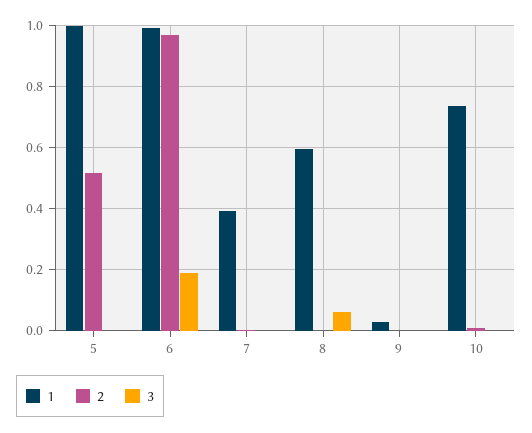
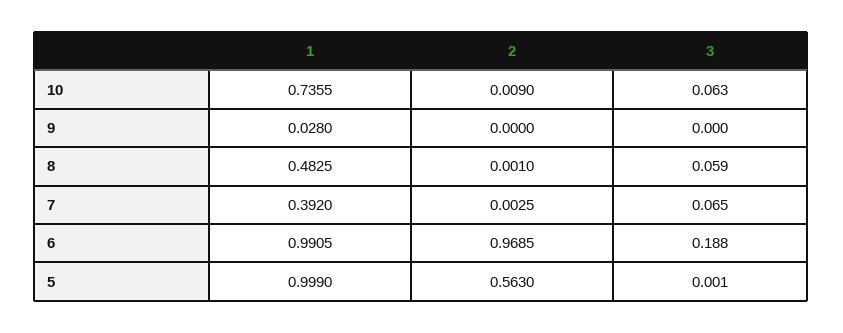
  {
    "1": {
      "5": 0.999,
      "6": 0.9905,
      "7": 0.392,
-     "8": 0.6,
+     "8": 0.4825,
      "9": 0.028,
      "10": 0.7355
    },
    "2": {
-     "5": 0.52,
+     "5": 0.563,
      "6": 0.9685,
      "7": 0.0025,
      "8": 0.001,
      "9": 0,
      "10": 0.009
    },
    "3": {
      "5": 0.001,
      "6": 0.188,
-     "7": 0,
+     "7": 0.065,
      "8": 0.059,
      "9": 0,
-     "10": 0
+     "10": 0.063
    }
  }

